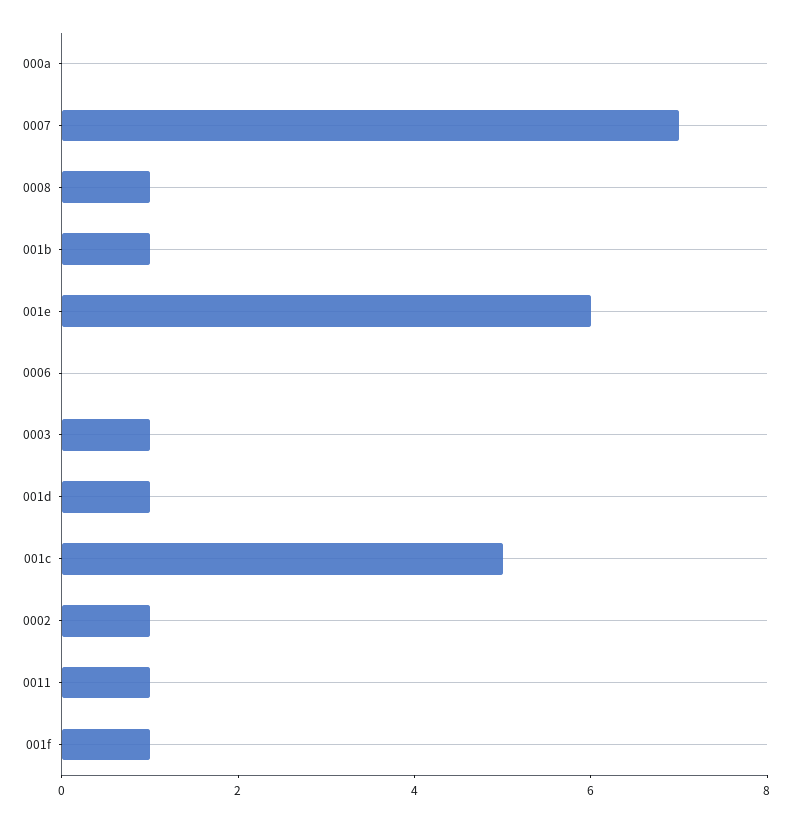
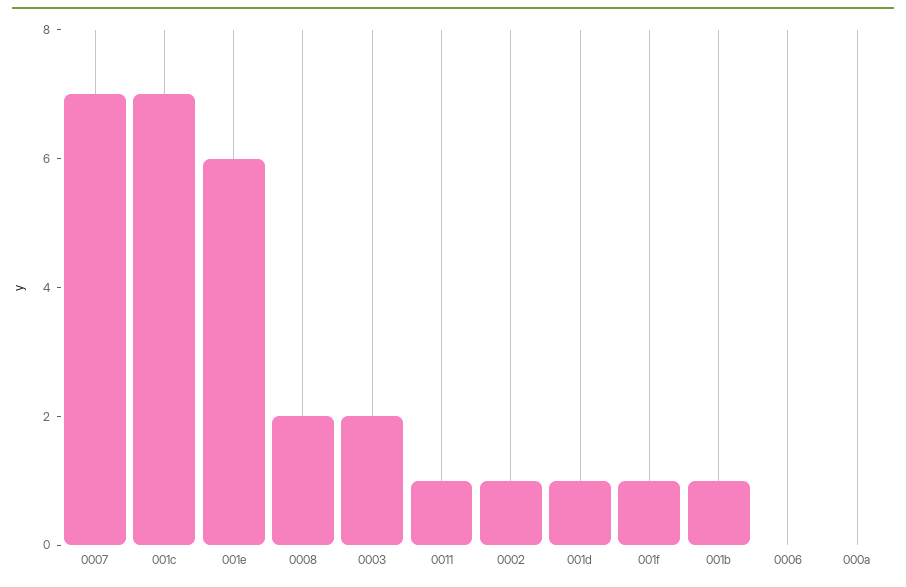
  {
    "000a": 0,
    "0007": 7,
-   "0008": 1,
+   "0008": 2,
    "001b": 1,
    "001e": 6,
    "0006": 0,
-   "0003": 1,
+   "0003": 2,
    "001d": 1,
-   "001c": 5,
+   "001c": 7,
    "0002": 1,
    "0011": 1,
    "001f": 1
  }

